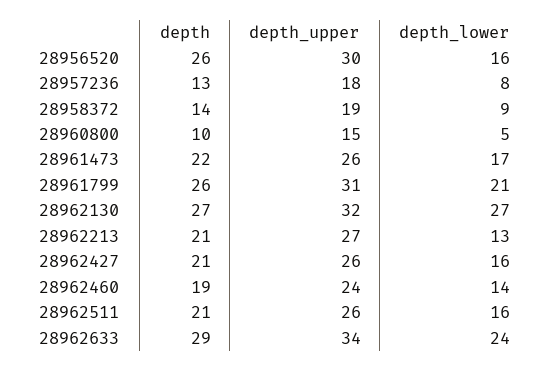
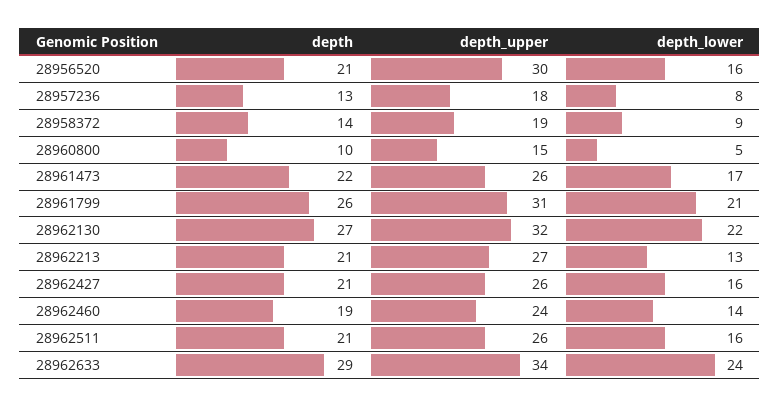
  {
    "depth": {
-     "28956520": 26,
+     "28956520": 21,
      "28957236": 13,
      "28958372": 14,
      "28960800": 10,
      "28961473": 22,
      "28961799": 26,
      "28962130": 27,
      "28962213": 21,
      "28962427": 21,
      "28962460": 19,
      "28962511": 21,
      "28962633": 29
    },
    "depth_upper": {
      "28956520": 30,
      "28957236": 18,
      "28958372": 19,
      "28960800": 15,
      "28961473": 26,
      "28961799": 31,
      "28962130": 32,
      "28962213": 27,
      "28962427": 26,
      "28962460": 24,
      "28962511": 26,
      "28962633": 34
    },
    "depth_lower": {
      "28956520": 16,
      "28957236": 8,
      "28958372": 9,
      "28960800": 5,
      "28961473": 17,
      "28961799": 21,
-     "28962130": 27,
+     "28962130": 22,
      "28962213": 13,
      "28962427": 16,
      "28962460": 14,
      "28962511": 16,
      "28962633": 24
    }
  }

